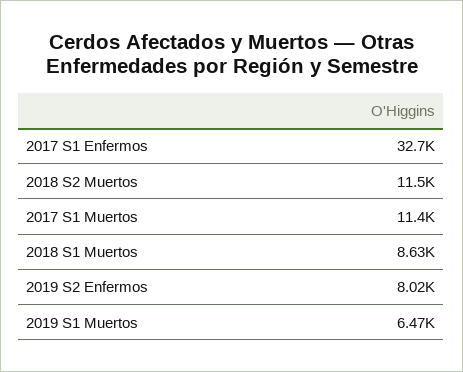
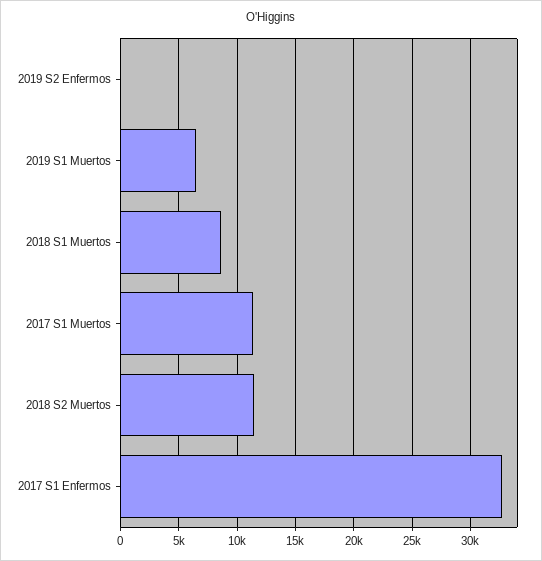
  {
    "2017 S1 Enfermos": 32700,
    "2018 S2 Muertos": 11500,
    "2017 S1 Muertos": 11400,
    "2018 S1 Muertos": 8630,
-   "2019 S2 Enfermos": 8020,
+   "2019 S2 Enfermos": 0,
    "2019 S1 Muertos": 6470
  }

